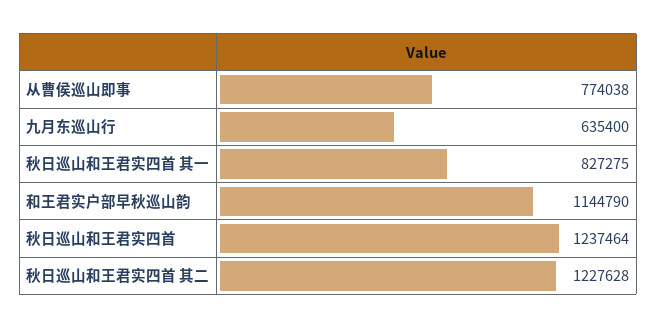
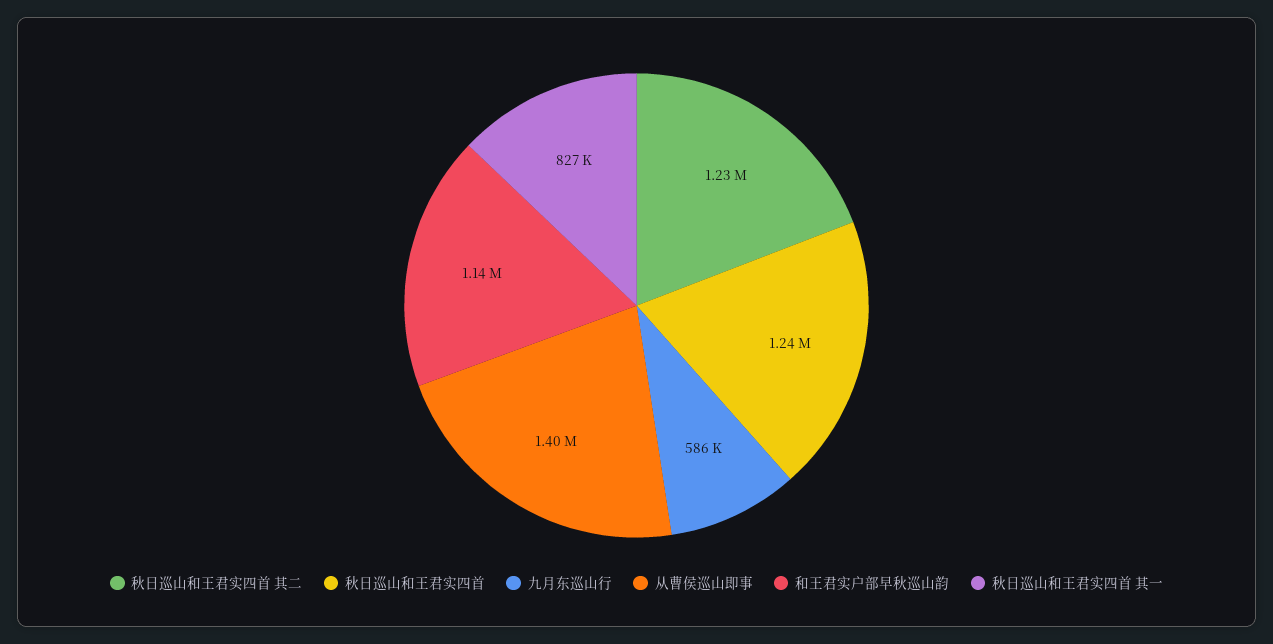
  {
-   "从曹侯巡山即事": 774038,
+   "从曹侯巡山即事": 1400000,
-   "九月东巡山行": 635400,
+   "九月东巡山行": 586000,
    "秋日巡山和王君实四首 其一": 827275,
    "和王君实户部早秋巡山韵": 1144790,
    "秋日巡山和王君实四首": 1237464,
    "秋日巡山和王君实四首 其二": 1227628
  }

